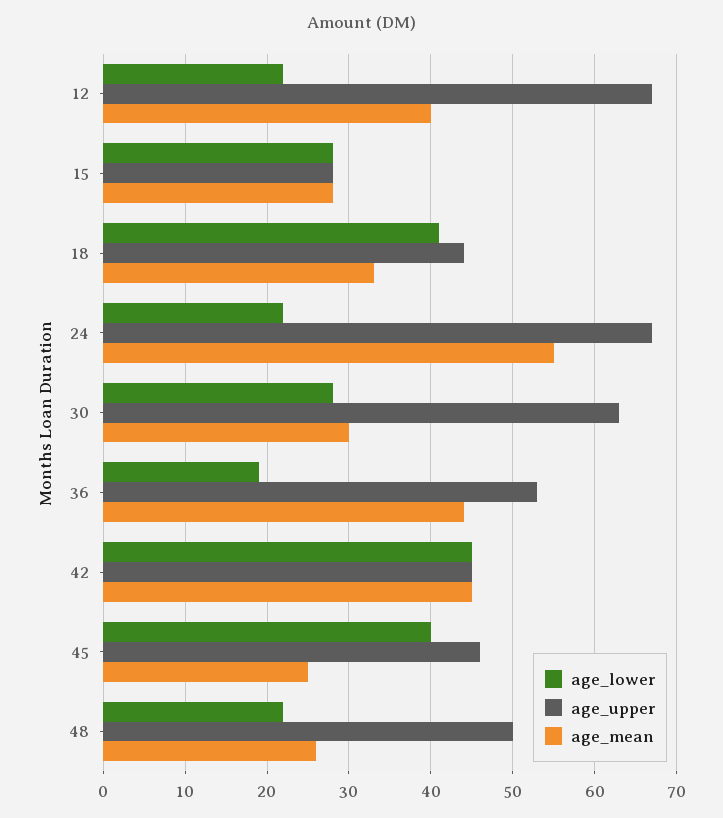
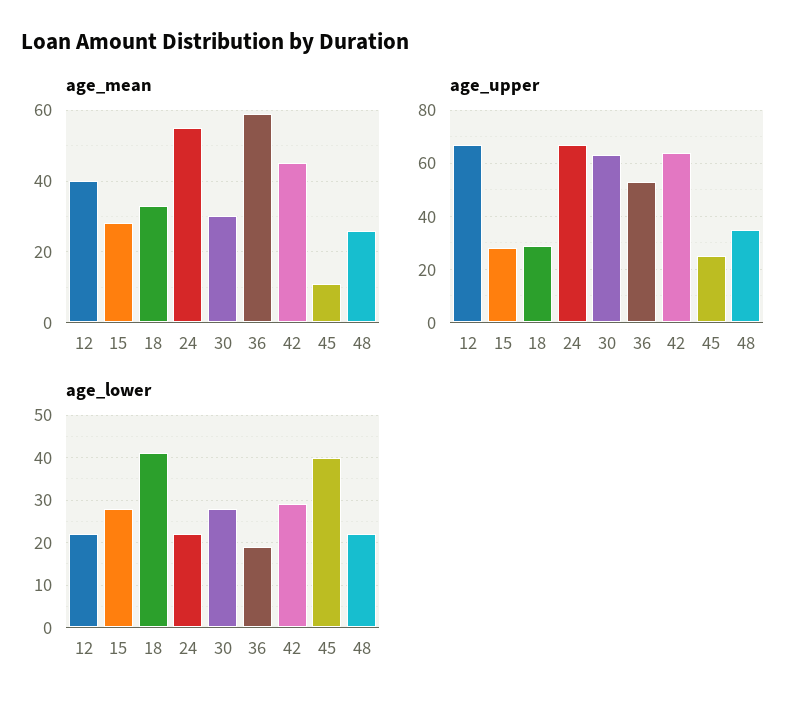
  {
    "age_lower": {
      "12": 22,
      "15": 28,
      "18": 41,
      "24": 22,
      "30": 28,
      "36": 19,
-     "42": 45,
+     "42": 30,
      "45": 40,
      "48": 22
    },
    "age_upper": {
      "12": 67,
      "15": 28,
-     "18": 44,
+     "18": 30,
      "24": 67,
      "30": 63,
      "36": 53,
-     "42": 45,
+     "42": 65,
-     "45": 46,
+     "45": 25,
-     "48": 50
+     "48": 35
    },
    "age_mean": {
      "12": 40,
      "15": 28,
      "18": 33,
      "24": 55,
      "30": 30,
-     "36": 44,
+     "36": 60,
      "42": 45,
-     "45": 25,
+     "45": 10,
      "48": 26
    }
  }

